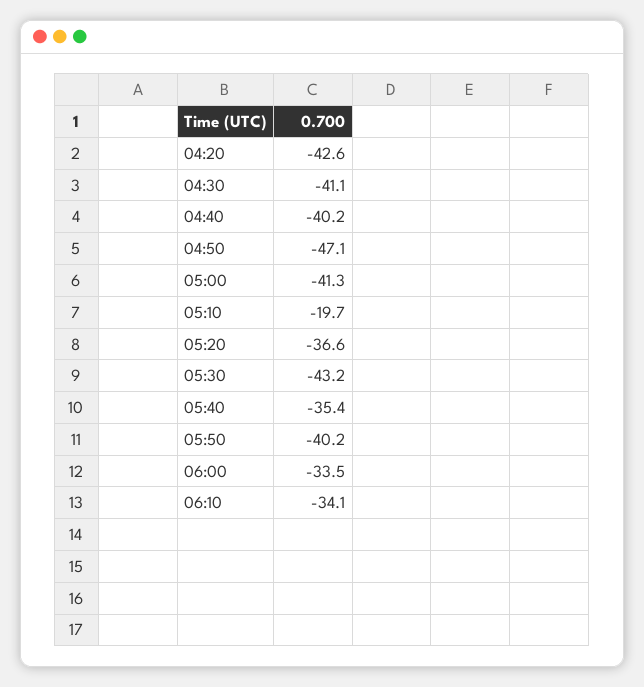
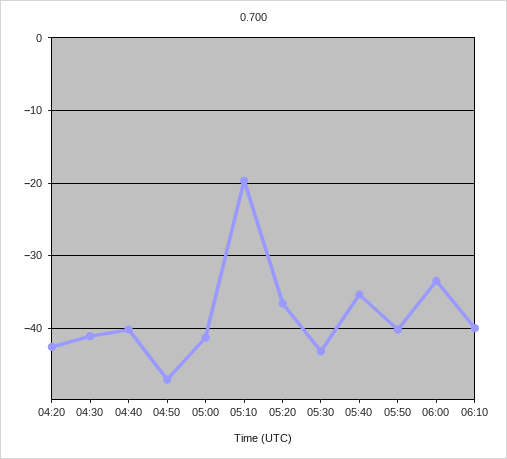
  {
    "04:20": -42.6,
    "04:30": -41.1,
    "04:40": -40.2,
    "04:50": -47.1,
    "05:00": -41.3,
    "05:10": -19.7,
    "05:20": -36.6,
    "05:30": -43.2,
    "05:40": -35.4,
    "05:50": -40.2,
    "06:00": -33.5,
-   "06:10": -34.1
+   "06:10": -40
  }

